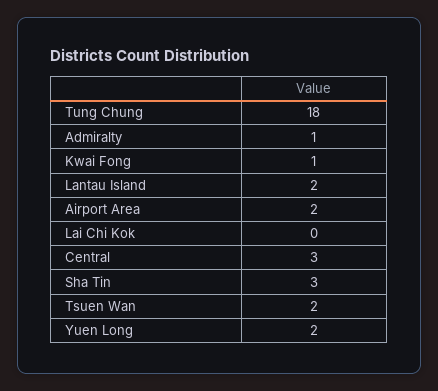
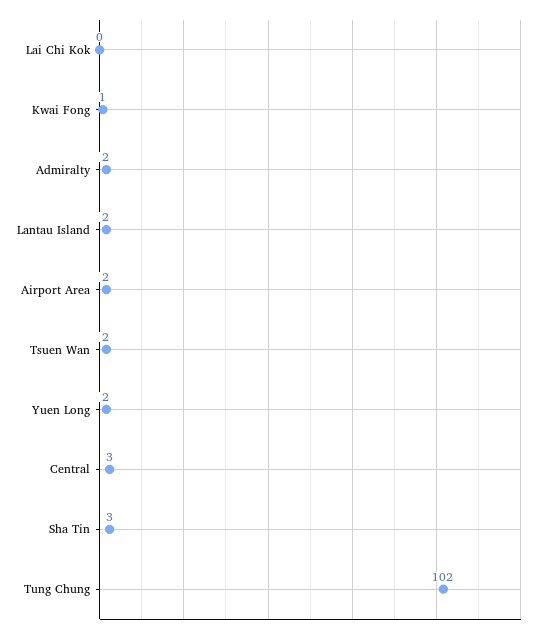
  {
-   "Tung Chung": 18,
+   "Tung Chung": 102,
-   "Admiralty": 1,
+   "Admiralty": 2,
    "Kwai Fong": 1,
    "Lantau Island": 2,
    "Airport Area": 2,
    "Lai Chi Kok": 0,
    "Central": 3,
    "Sha Tin": 3,
    "Tsuen Wan": 2,
    "Yuen Long": 2
  }

